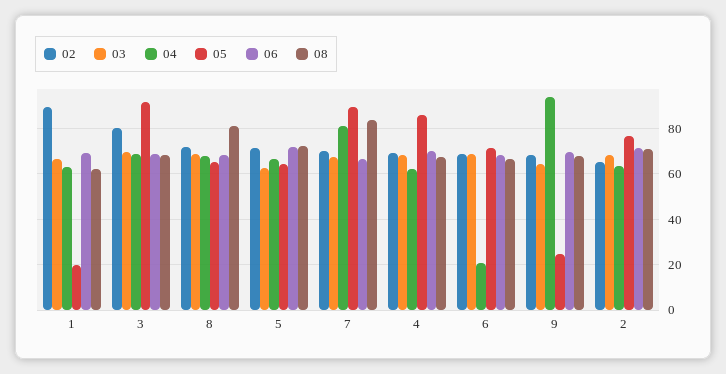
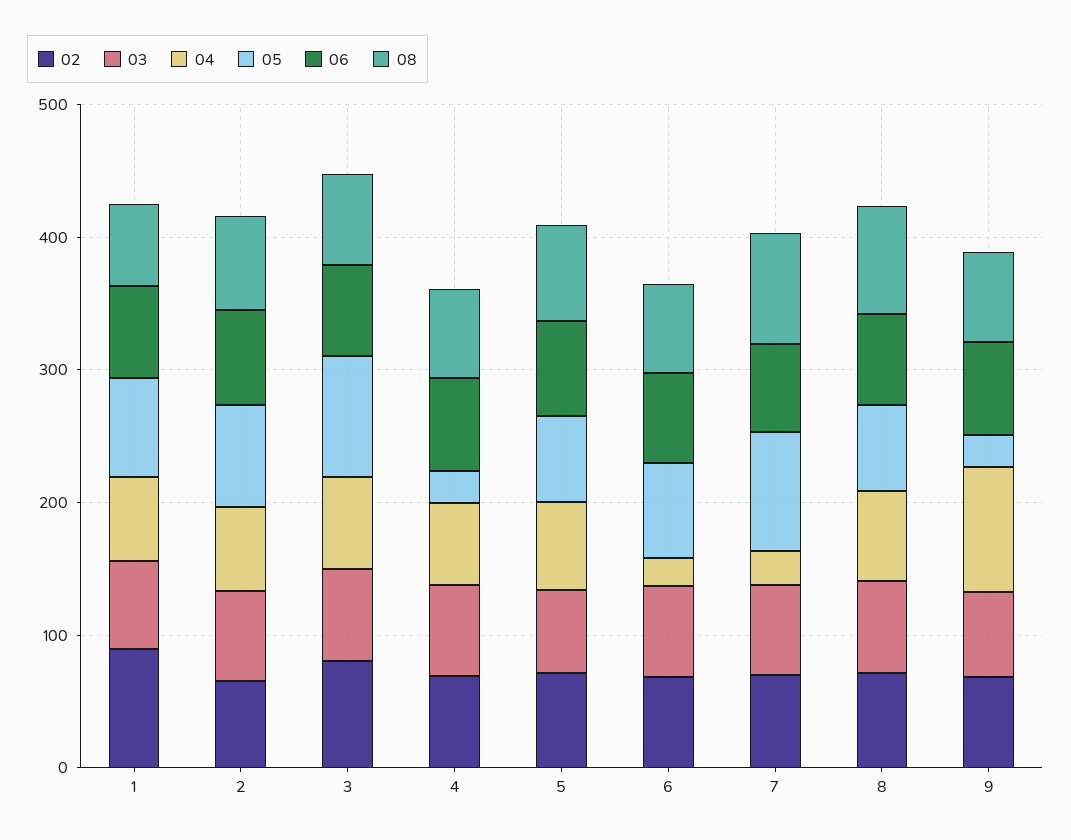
  {
    "02": {
      "1": 90,
      "3": 80,
      "8": 70,
      "5": 70,
      "7": 70,
      "4": 70,
      "6": 70,
      "9": 70,
      "2": 65
    },
    "03": {
      "1": 65,
      "3": 70,
      "8": 70,
      "5": 65,
      "7": 65,
      "4": 70,
      "6": 70,
      "9": 65,
      "2": 70
    },
    "04": {
      "1": 65,
      "3": 70,
      "8": 70,
      "5": 65,
-     "7": 80,
+     "7": 20,
      "4": 60,
      "6": 20,
      "9": 95,
      "2": 65
    },
    "05": {
-     "1": 20,
+     "1": 80,
      "3": 90,
      "8": 65,
      "5": 65,
      "7": 90,
-     "4": 85,
+     "4": 20,
      "6": 70,
      "9": 25,
      "2": 75
    },
    "06": {
      "1": 70,
      "3": 70,
      "8": 70,
      "5": 70,
      "7": 65,
      "4": 70,
      "6": 70,
      "9": 70,
      "2": 70
    },
    "08": {
      "1": 60,
      "3": 70,
      "8": 80,
      "5": 70,
      "7": 85,
      "4": 65,
      "6": 65,
      "9": 70,
      "2": 70
    }
  }

